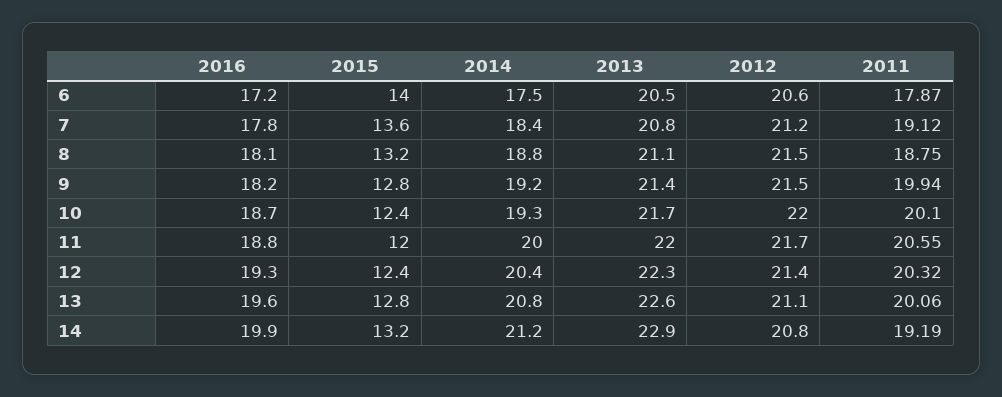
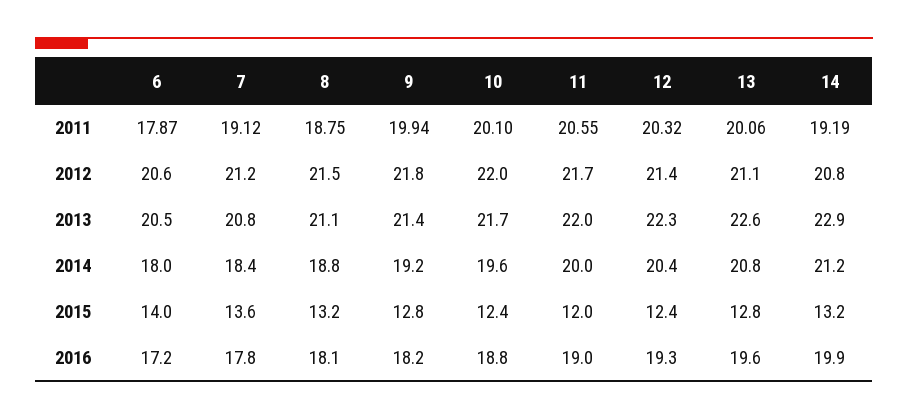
  {
    "2016": {
      "6": 17.2,
      "7": 17.8,
      "8": 18.1,
      "9": 18.2,
-     "10": 18.7,
+     "10": 18.8,
-     "11": 18.8,
+     "11": 19,
      "12": 19.3,
      "13": 19.6,
      "14": 19.9
    },
    "2015": {
      "6": 14,
      "7": 13.6,
      "8": 13.2,
      "9": 12.8,
      "10": 12.4,
      "11": 12,
      "12": 12.4,
      "13": 12.8,
      "14": 13.2
    },
    "2014": {
-     "6": 17.5,
+     "6": 18,
      "7": 18.4,
      "8": 18.8,
      "9": 19.2,
-     "10": 19.3,
+     "10": 19.6,
      "11": 20,
      "12": 20.4,
      "13": 20.8,
      "14": 21.2
    },
    "2013": {
      "6": 20.5,
      "7": 20.8,
      "8": 21.1,
      "9": 21.4,
      "10": 21.7,
      "11": 22,
      "12": 22.3,
      "13": 22.6,
      "14": 22.9
    },
    "2012": {
      "6": 20.6,
      "7": 21.2,
      "8": 21.5,
-     "9": 21.5,
+     "9": 21.8,
      "10": 22,
      "11": 21.7,
      "12": 21.4,
      "13": 21.1,
      "14": 20.8
    },
    "2011": {
      "6": 17.87,
      "7": 19.12,
      "8": 18.75,
      "9": 19.94,
      "10": 20.1,
      "11": 20.55,
      "12": 20.32,
      "13": 20.06,
      "14": 19.19
    }
  }

